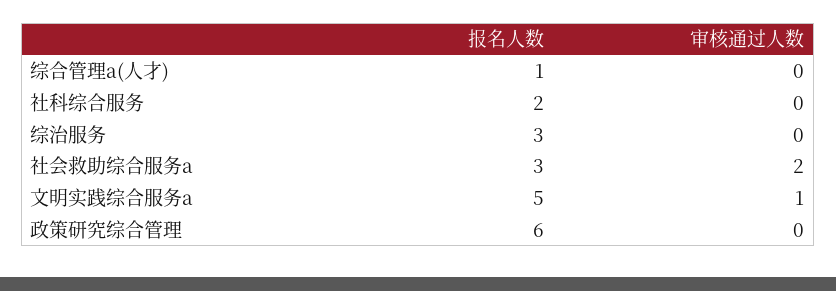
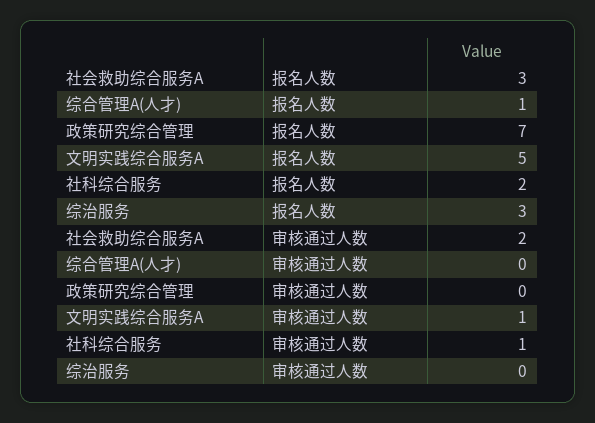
  {
    "报名人数": {
      "综合管理a(人才)": 1,
      "社科综合服务": 2,
      "综治服务": 3,
      "社会救助综合服务a": 3,
      "文明实践综合服务a": 5,
-     "政策研究综合管理": 6
+     "政策研究综合管理": 7
    },
    "审核通过人数": {
      "综合管理a(人才)": 0,
-     "社科综合服务": 0,
+     "社科综合服务": 1,
      "综治服务": 0,
      "社会救助综合服务a": 2,
      "文明实践综合服务a": 1,
      "政策研究综合管理": 0
    }
  }

